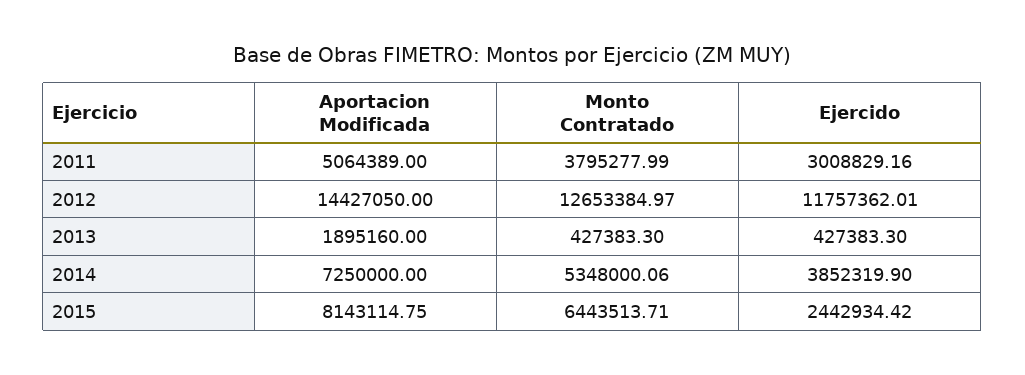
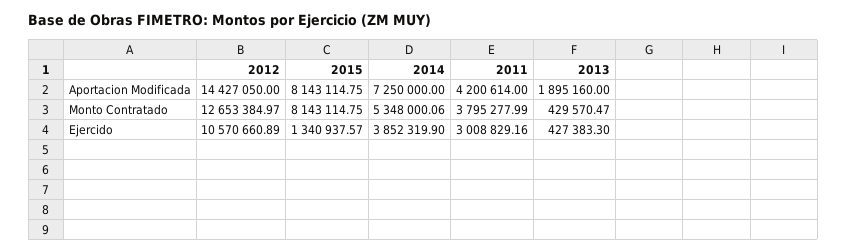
  {
    "Aportacion Modificada": {
-     "2011": 5064389,
+     "2011": 4200614,
      "2012": 14427050,
      "2013": 1895160,
      "2014": 7250000,
      "2015": 8143114.75
    },
    "Monto Contratado": {
      "2011": 3795277.99,
      "2012": 12653384.97,
-     "2013": 427383.3,
+     "2013": 429570.47,
      "2014": 5348000.06,
-     "2015": 6443513.71
+     "2015": 8143114.75
    },
    "Ejercido": {
      "2011": 3008829.16,
-     "2012": 11757362.01,
+     "2012": 10570660.89,
      "2013": 427383.3,
      "2014": 3852319.9,
-     "2015": 2442934.42
+     "2015": 1340937.57
    }
  }

